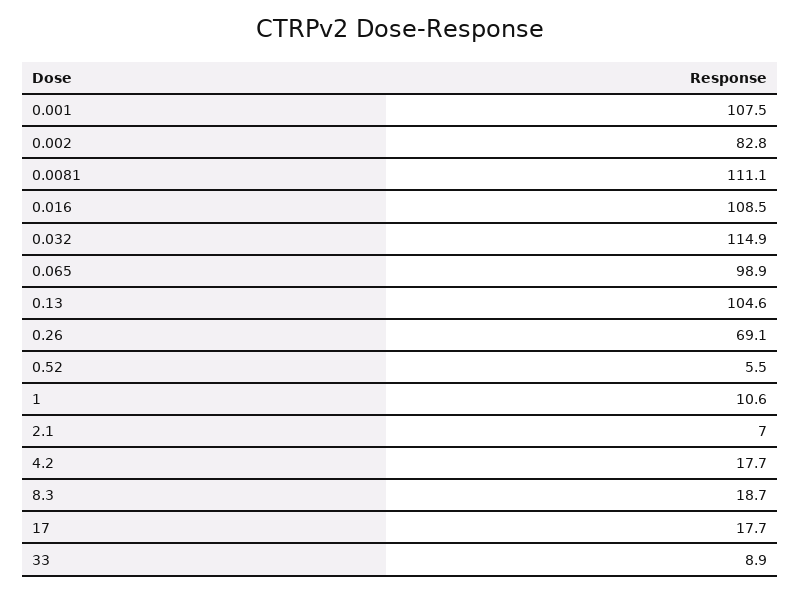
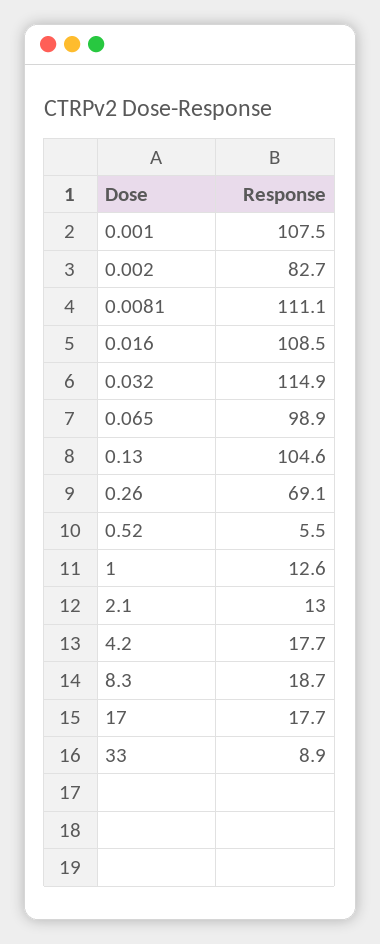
  {
    "0.001": 107.5,
-   "0.002": 82.8,
+   "0.002": 82.7,
    "0.0081": 111.1,
    "0.016": 108.5,
    "0.032": 114.9,
    "0.065": 98.9,
    "0.13": 104.6,
    "0.26": 69.1,
    "0.52": 5.5,
-   "1": 10.6,
+   "1": 12.6,
-   "2.1": 7,
+   "2.1": 13,
    "4.2": 17.7,
    "8.3": 18.7,
    "17": 17.7,
    "33": 8.9
  }

